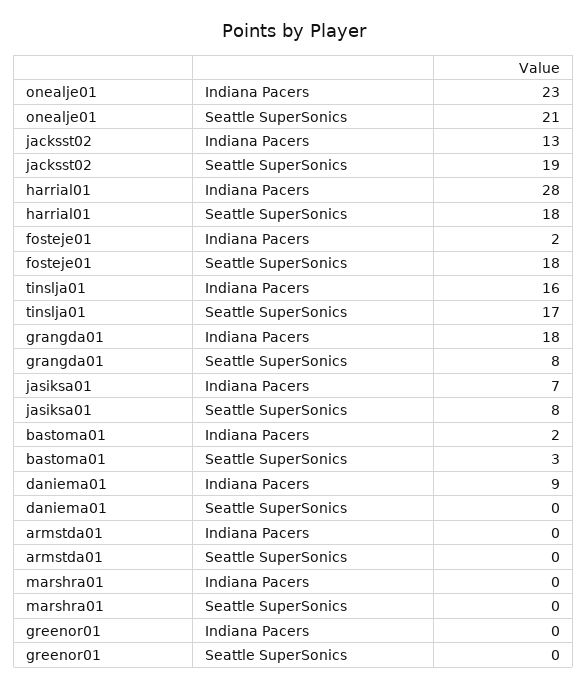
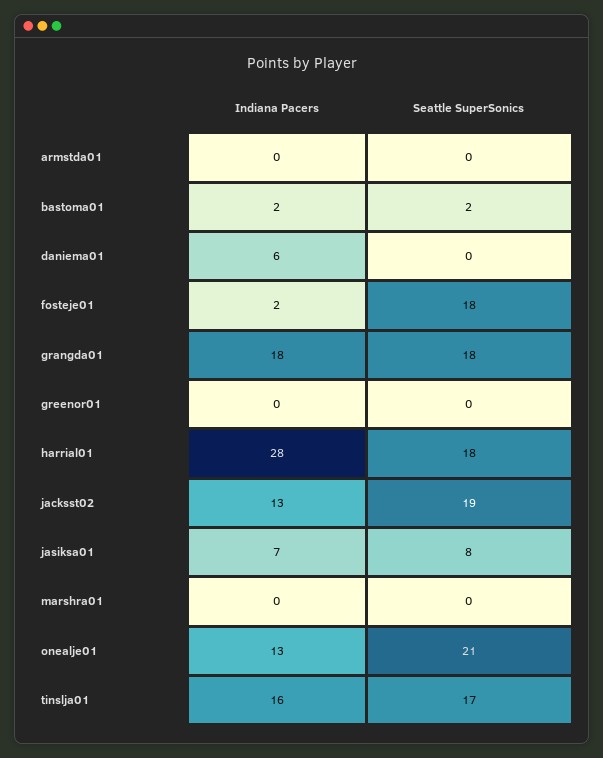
  {
    "onealje01": {
-     "Indiana Pacers": 23,
+     "Indiana Pacers": 13,
      "Seattle SuperSonics": 21
    },
    "jacksst02": {
      "Indiana Pacers": 13,
      "Seattle SuperSonics": 19
    },
    "harrial01": {
      "Indiana Pacers": 28,
      "Seattle SuperSonics": 18
    },
    "fosteje01": {
      "Indiana Pacers": 2,
      "Seattle SuperSonics": 18
    },
    "tinslja01": {
      "Indiana Pacers": 16,
      "Seattle SuperSonics": 17
    },
    "grangda01": {
      "Indiana Pacers": 18,
-     "Seattle SuperSonics": 8
+     "Seattle SuperSonics": 18
    },
    "jasiksa01": {
      "Indiana Pacers": 7,
      "Seattle SuperSonics": 8
    },
    "bastoma01": {
      "Indiana Pacers": 2,
-     "Seattle SuperSonics": 3
+     "Seattle SuperSonics": 2
    },
    "daniema01": {
-     "Indiana Pacers": 9,
+     "Indiana Pacers": 6,
      "Seattle SuperSonics": 0
    },
    "armstda01": {
      "Indiana Pacers": 0,
      "Seattle SuperSonics": 0
    },
    "marshra01": {
      "Indiana Pacers": 0,
      "Seattle SuperSonics": 0
    },
    "greenor01": {
      "Indiana Pacers": 0,
      "Seattle SuperSonics": 0
    }
  }

